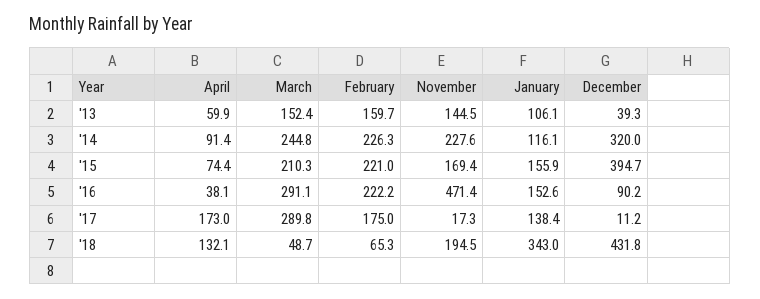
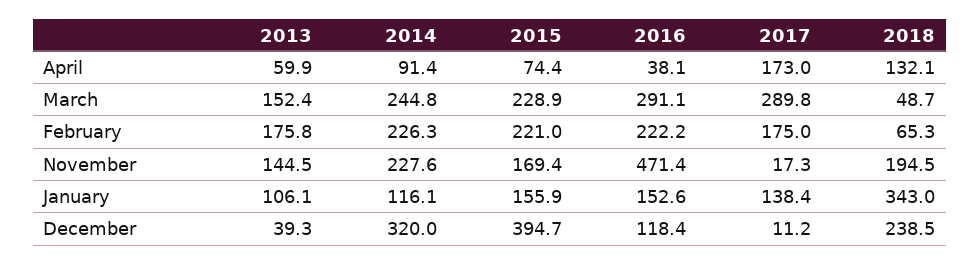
  {
    "April": {
      "'13": 59.9,
      "'14": 91.4,
      "'15": 74.4,
      "'16": 38.1,
      "'17": 173,
      "'18": 132.1
    },
    "March": {
      "'13": 152.4,
      "'14": 244.8,
-     "'15": 210.3,
+     "'15": 228.9,
      "'16": 291.1,
      "'17": 289.8,
      "'18": 48.7
    },
    "February": {
-     "'13": 159.7,
+     "'13": 175.8,
      "'14": 226.3,
      "'15": 221,
      "'16": 222.2,
      "'17": 175,
      "'18": 65.3
    },
    "November": {
      "'13": 144.5,
      "'14": 227.6,
      "'15": 169.4,
      "'16": 471.4,
      "'17": 17.3,
      "'18": 194.5
    },
    "January": {
      "'13": 106.1,
      "'14": 116.1,
      "'15": 155.9,
      "'16": 152.6,
      "'17": 138.4,
      "'18": 343
    },
    "December": {
      "'13": 39.3,
      "'14": 320,
      "'15": 394.7,
-     "'16": 90.2,
+     "'16": 118.4,
      "'17": 11.2,
-     "'18": 431.8
+     "'18": 238.5
    }
  }

